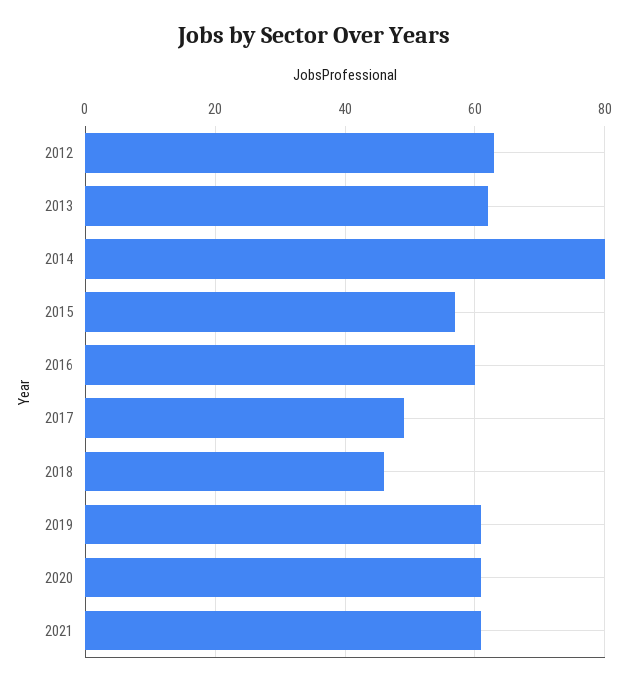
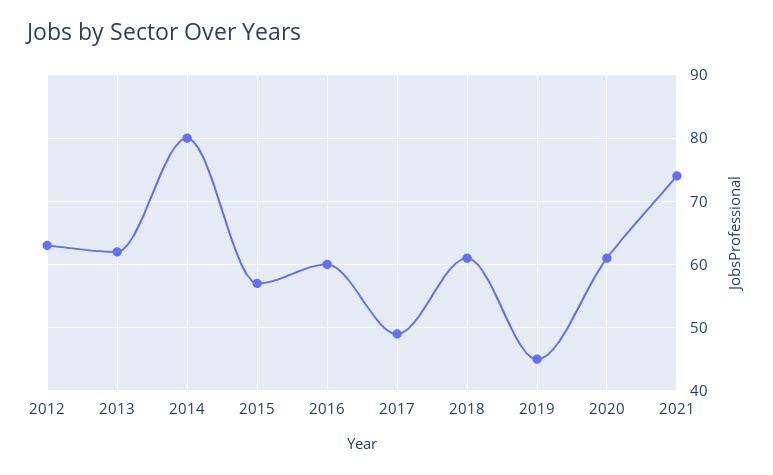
  {
    "2012": 63,
    "2013": 62,
    "2014": 80,
    "2015": 57,
    "2016": 60,
    "2017": 49,
-   "2018": 45,
+   "2018": 61,
-   "2019": 60,
+   "2019": 45,
    "2020": 61,
-   "2021": 60
+   "2021": 74
  }

